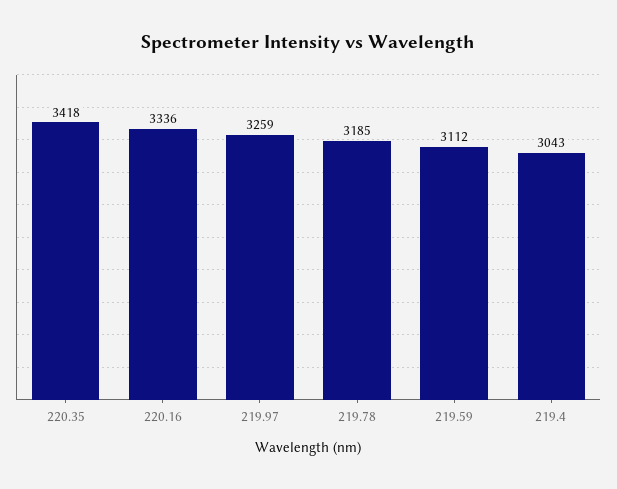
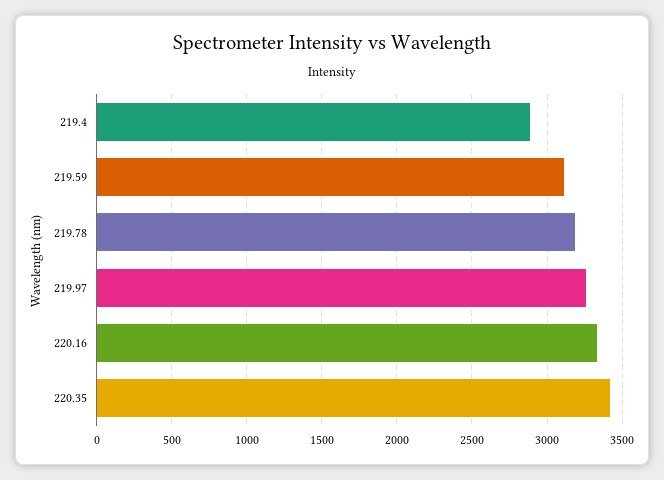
  {
    "220.35": 3418,
    "220.16": 3336,
    "219.97": 3259,
    "219.78": 3185,
    "219.59": 3112,
-   "219.4": 3043
+   "219.4": 2900
  }

